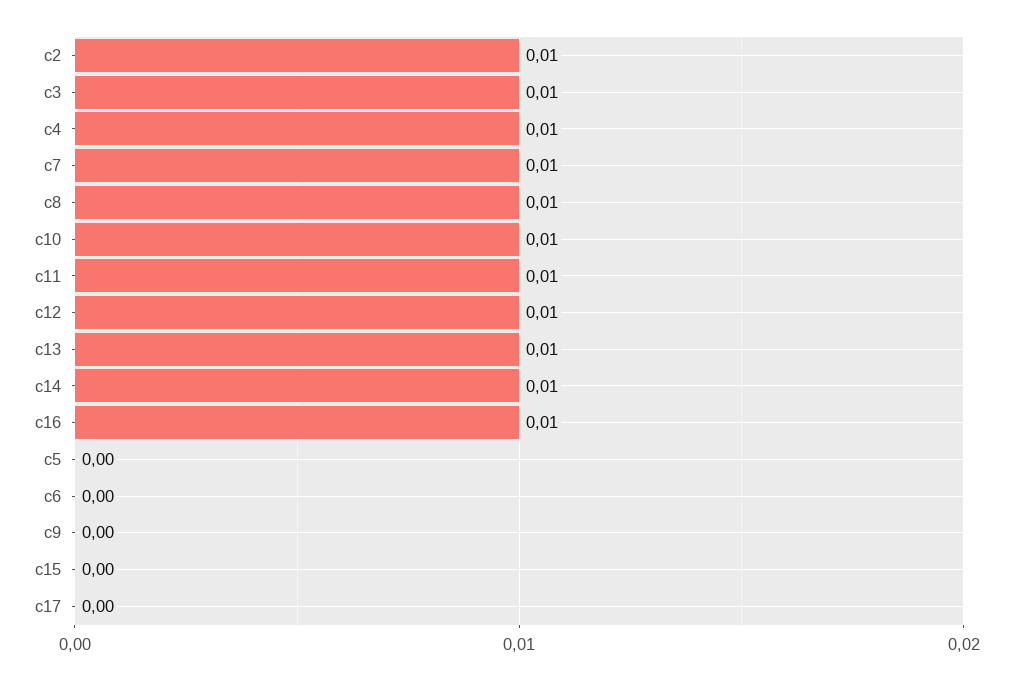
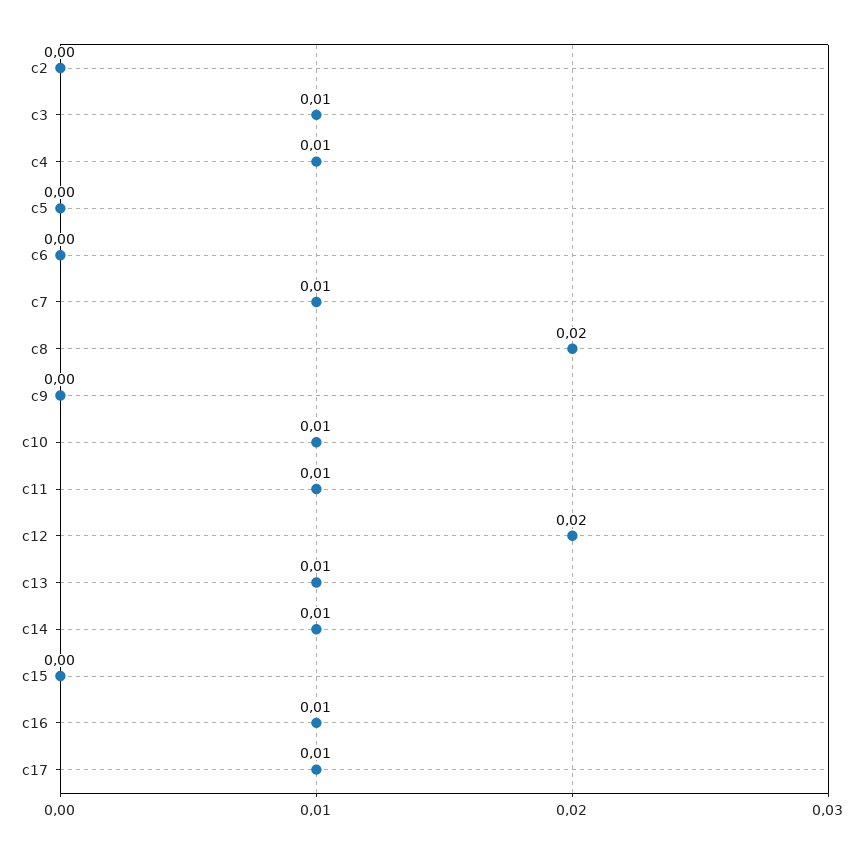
  {
-   "c2": 0.01,
+   "c2": 0,
    "c3": 0.01,
    "c4": 0.01,
    "c7": 0.01,
-   "c8": 0.01,
+   "c8": 0.02,
    "c10": 0.01,
    "c11": 0.01,
-   "c12": 0.01,
+   "c12": 0.02,
    "c13": 0.01,
    "c14": 0.01,
    "c16": 0.01,
    "c5": 0,
    "c6": 0,
    "c9": 0,
    "c15": 0,
-   "c17": 0
+   "c17": 0.01
  }

